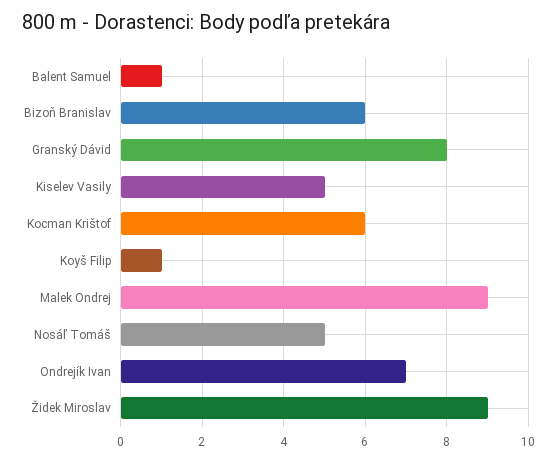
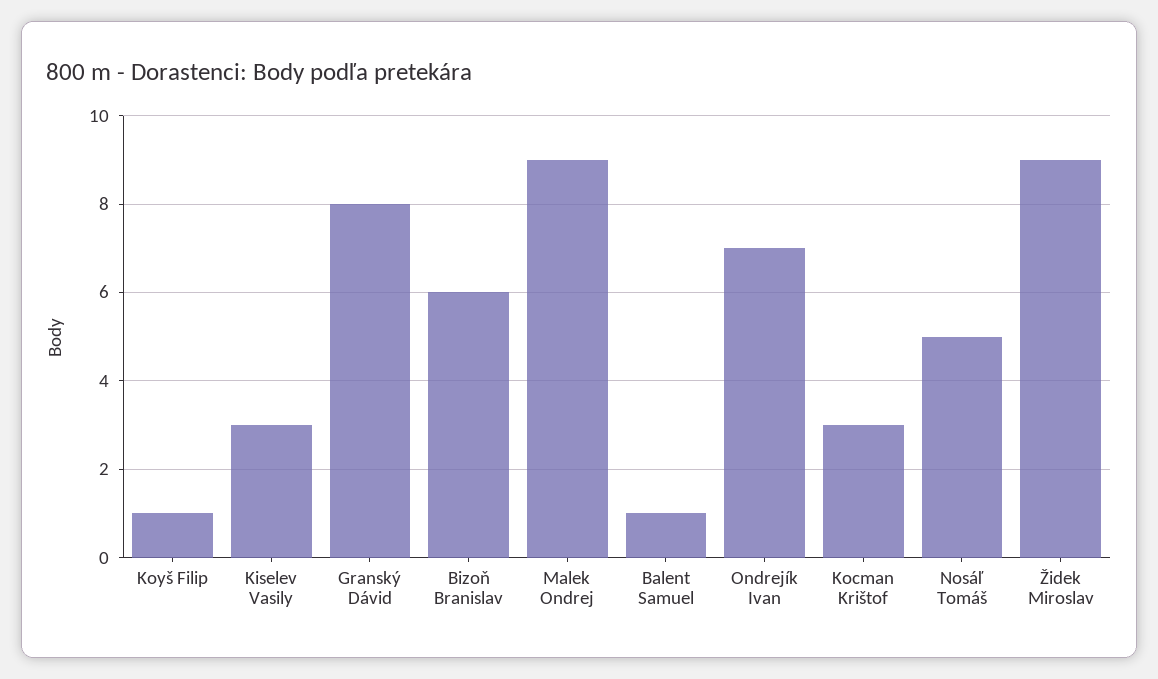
  {
    "Balent Samuel": 1,
    "Bizoň Branislav": 6,
    "Granský Dávid": 8,
-   "Kiselev Vasily": 5,
+   "Kiselev Vasily": 3,
-   "Kocman Krištof": 6,
+   "Kocman Krištof": 3,
    "Koyš Filip": 1,
    "Malek Ondrej": 9,
    "Nosáľ Tomáš": 5,
    "Ondrejík Ivan": 7,
    "Židek Miroslav": 9
  }

